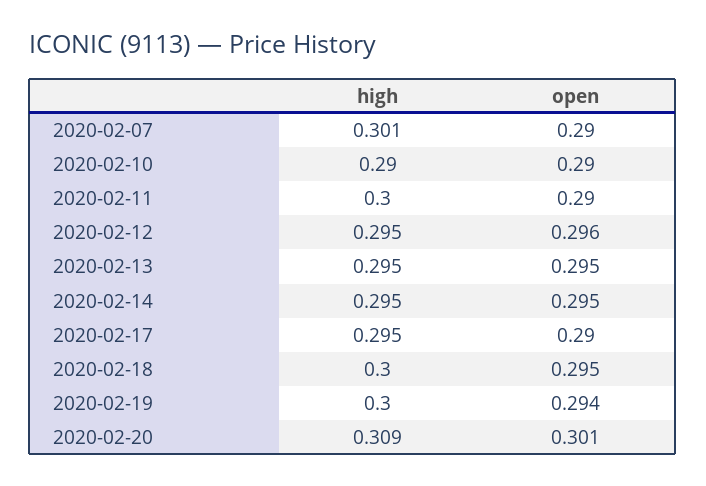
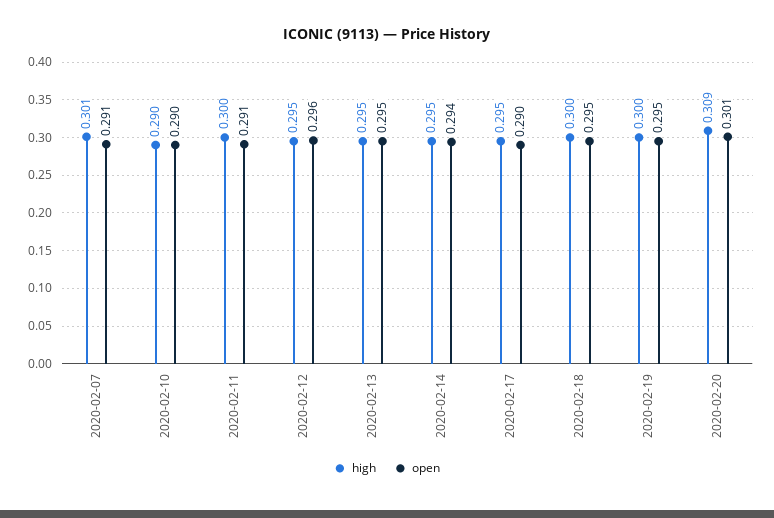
  {
    "high": {
      "2020-02-07": 0.301,
      "2020-02-10": 0.29,
      "2020-02-11": 0.3,
      "2020-02-12": 0.295,
      "2020-02-13": 0.295,
      "2020-02-14": 0.295,
      "2020-02-17": 0.295,
      "2020-02-18": 0.3,
      "2020-02-19": 0.3,
      "2020-02-20": 0.309
    },
    "open": {
-     "2020-02-07": 0.29,
+     "2020-02-07": 0.291,
      "2020-02-10": 0.29,
-     "2020-02-11": 0.29,
+     "2020-02-11": 0.291,
      "2020-02-12": 0.296,
      "2020-02-13": 0.295,
-     "2020-02-14": 0.295,
+     "2020-02-14": 0.294,
      "2020-02-17": 0.29,
      "2020-02-18": 0.295,
-     "2020-02-19": 0.294,
+     "2020-02-19": 0.295,
      "2020-02-20": 0.301
    }
  }

